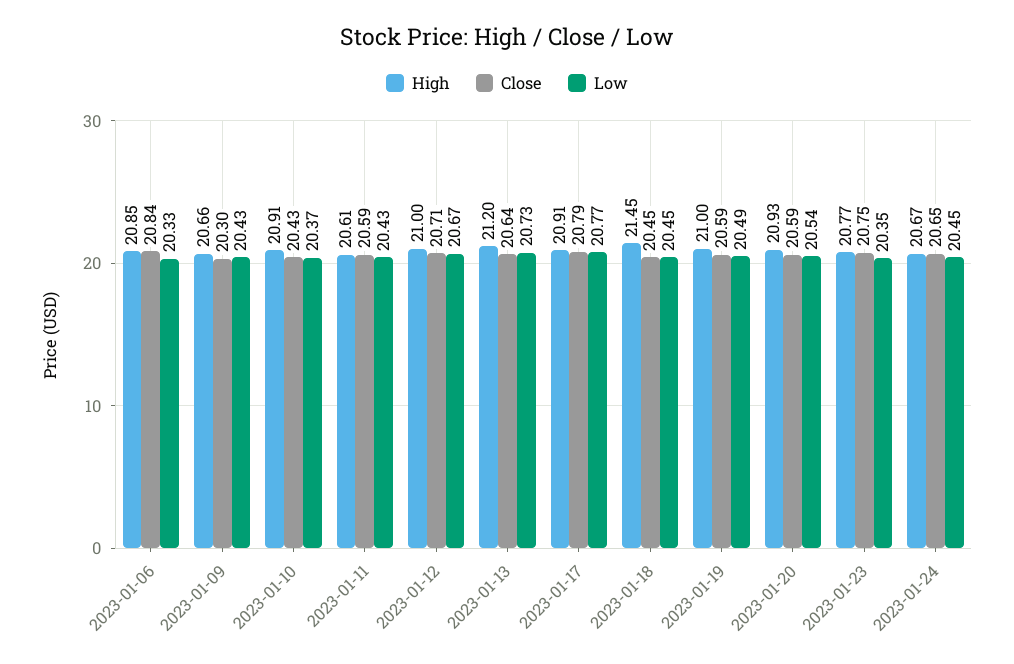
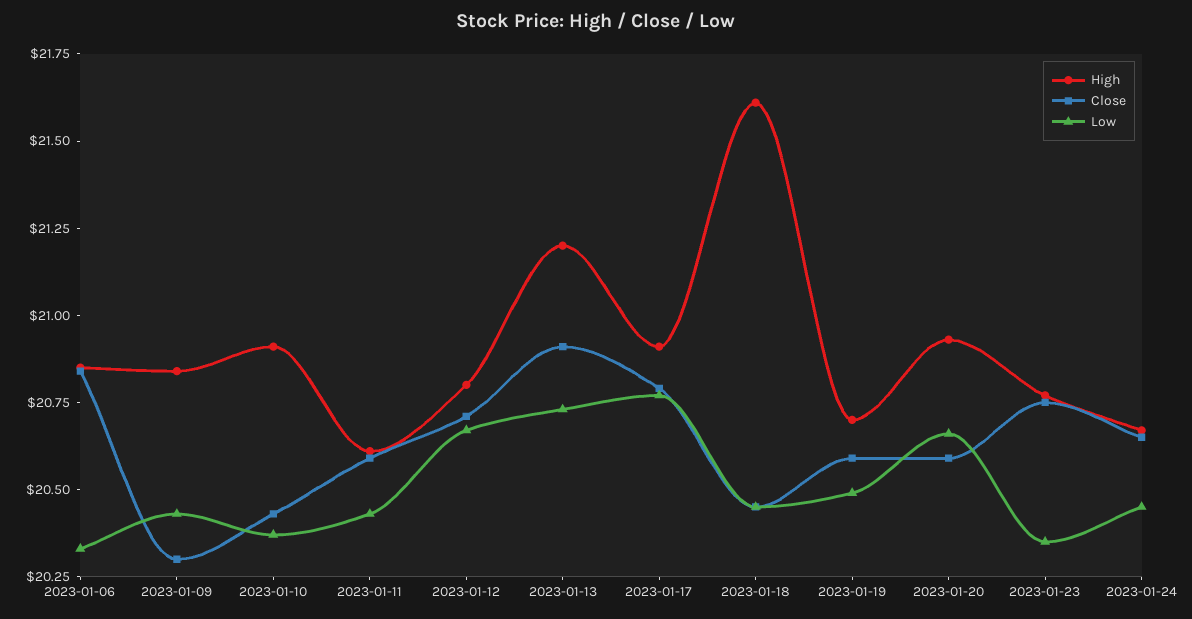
  {
    "High": {
      "2023-01-06": 20.85,
-     "2023-01-09": 20.66,
+     "2023-01-09": 20.85,
      "2023-01-10": 20.91,
      "2023-01-11": 20.61,
-     "2023-01-12": 21,
+     "2023-01-12": 20.8,
      "2023-01-13": 21.2,
      "2023-01-17": 20.91,
-     "2023-01-18": 21.45,
+     "2023-01-18": 21.6,
-     "2023-01-19": 21,
+     "2023-01-19": 20.7,
      "2023-01-20": 20.93,
      "2023-01-23": 20.77,
      "2023-01-24": 20.67
    },
    "Close": {
      "2023-01-06": 20.84,
      "2023-01-09": 20.3,
      "2023-01-10": 20.43,
      "2023-01-11": 20.59,
      "2023-01-12": 20.71,
-     "2023-01-13": 20.64,
+     "2023-01-13": 20.9,
      "2023-01-17": 20.79,
      "2023-01-18": 20.45,
      "2023-01-19": 20.59,
      "2023-01-20": 20.59,
      "2023-01-23": 20.75,
      "2023-01-24": 20.65
    },
    "Low": {
      "2023-01-06": 20.33,
      "2023-01-09": 20.43,
      "2023-01-10": 20.37,
      "2023-01-11": 20.43,
      "2023-01-12": 20.67,
      "2023-01-13": 20.73,
      "2023-01-17": 20.77,
      "2023-01-18": 20.45,
      "2023-01-19": 20.49,
-     "2023-01-20": 20.54,
+     "2023-01-20": 20.65,
      "2023-01-23": 20.35,
      "2023-01-24": 20.45
    }
  }

